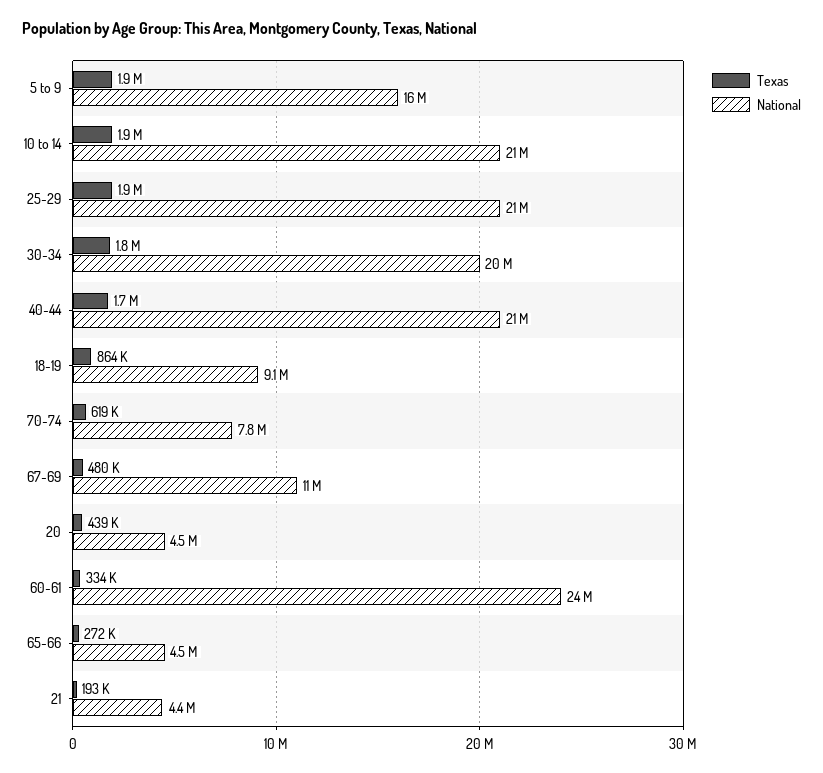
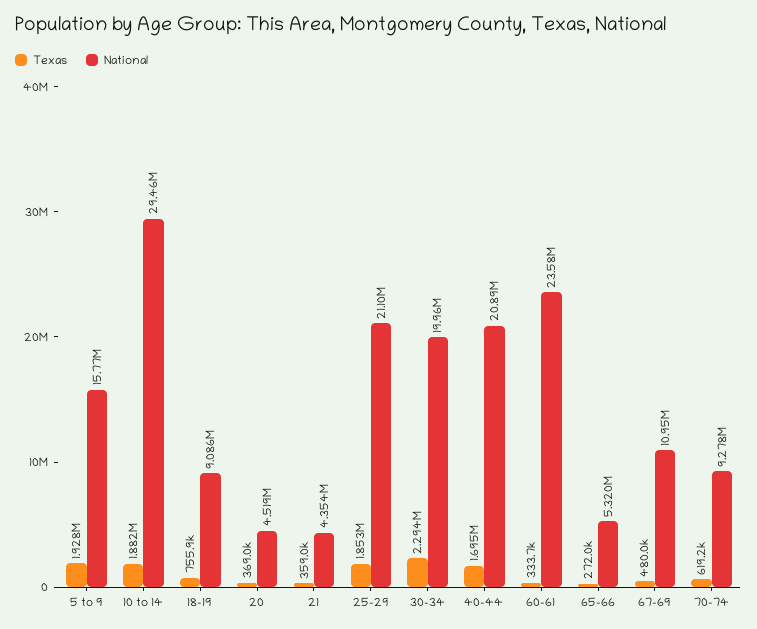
  {
    "Texas": {
      "5 to 9": 1928000,
      "10 to 14": 1882000,
      "25-29": 1853000,
-     "30-34": 1800000,
+     "30-34": 2294000,
      "40-44": 1695000,
-     "18-19": 864000,
+     "18-19": 755900,
      "70-74": 619200,
      "67-69": 480000,
-     "20": 439000,
+     "20": 369000,
      "60-61": 333700,
      "65-66": 272000,
-     "21": 193000
+     "21": 359000
    },
    "National": {
      "5 to 9": 15770000,
-     "10 to 14": 21000000,
+     "10 to 14": 29460000,
      "25-29": 21100000,
      "30-34": 19960000,
      "40-44": 20890000,
      "18-19": 9086000,
-     "70-74": 7800000,
+     "70-74": 9278000,
      "67-69": 10950000,
      "20": 4519000,
      "60-61": 23580000,
-     "65-66": 4500000,
+     "65-66": 5320000,
      "21": 4354000
    }
  }

